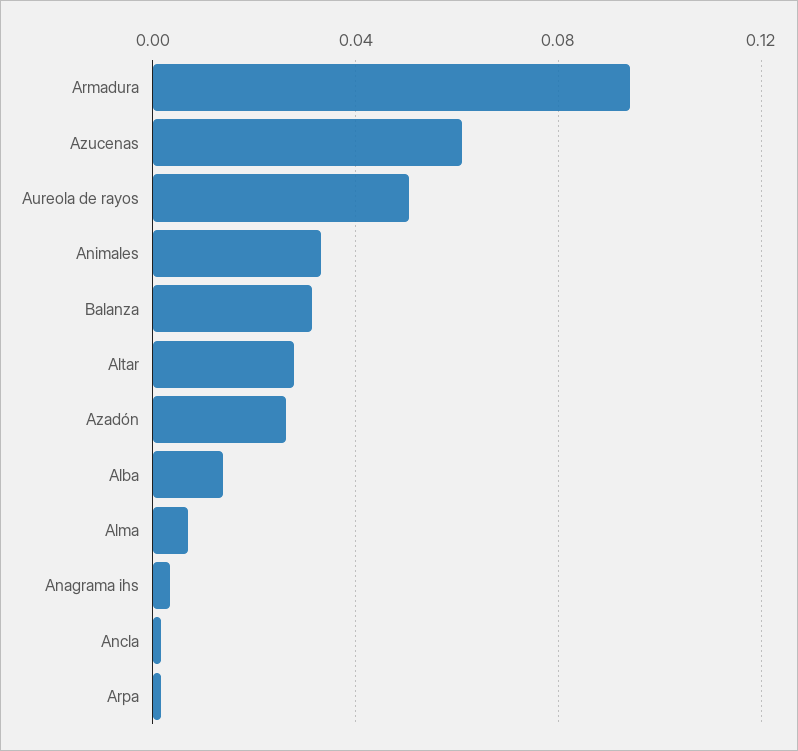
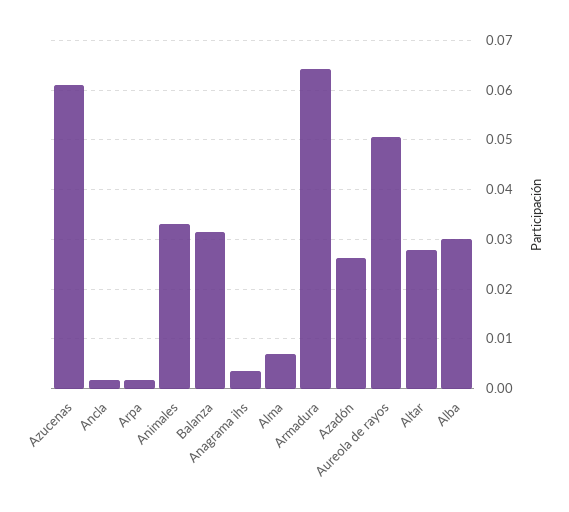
  {
-   "Armadura": 0.095,
+   "Armadura": 0.064,
    "Azucenas": 0.062,
    "Aureola de rayos": 0.05,
    "Animales": 0.034,
    "Balanza": 0.032,
    "Altar": 0.028,
    "Azadón": 0.026,
-   "Alba": 0.015,
+   "Alba": 0.03,
    "Alma": 0.008,
    "Anagrama ihs": 0.004,
    "Ancla": 0.002,
    "Arpa": 0.002
  }

